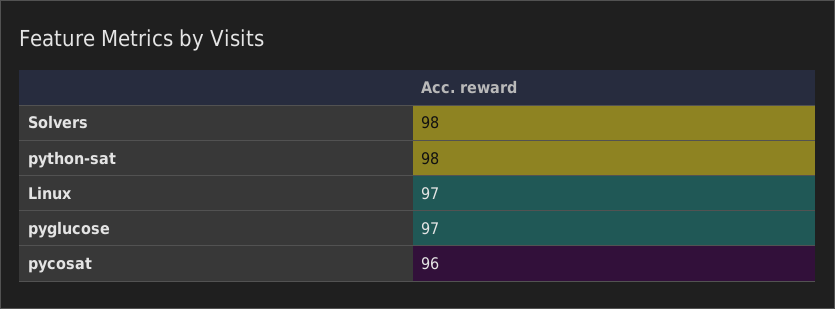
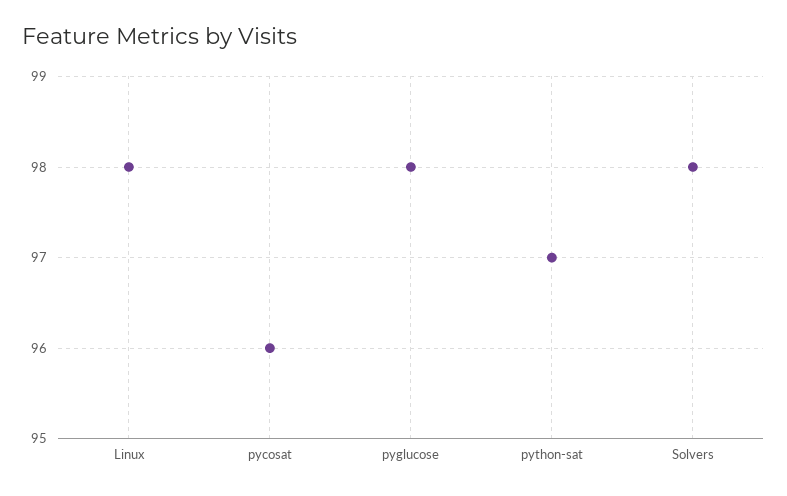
  {
    "Solvers": 98,
-   "python-sat": 98,
+   "python-sat": 97,
-   "Linux": 97,
+   "Linux": 98,
-   "pyglucose": 97,
+   "pyglucose": 98,
    "pycosat": 96
  }

